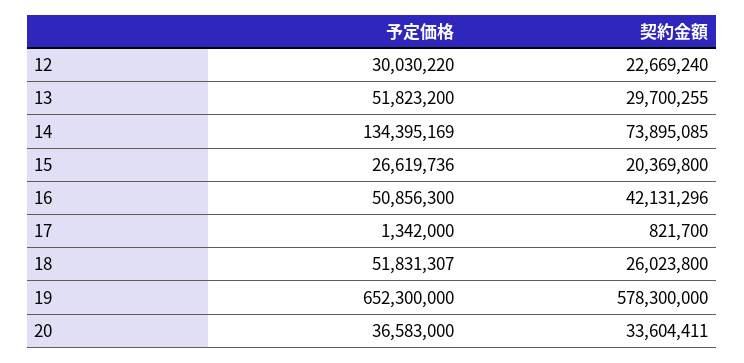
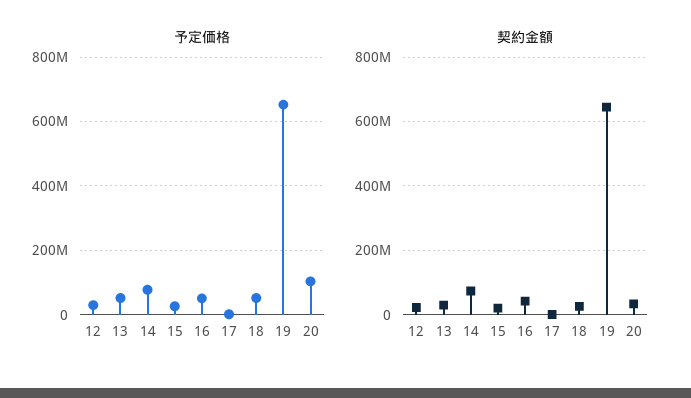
  {
    "予定価格": {
      "12": 30030220,
      "13": 51823200,
-     "14": 134395169,
+     "14": 80000000,
      "15": 26619736,
      "16": 50856300,
      "17": 1342000,
      "18": 51831307,
      "19": 652300000,
-     "20": 36583000
+     "20": 100000000
    },
    "契約金額": {
      "12": 22669240,
      "13": 29700255,
      "14": 73895085,
      "15": 20369800,
      "16": 42131296,
      "17": 821700,
      "18": 26023800,
-     "19": 578300000,
+     "19": 640000000,
      "20": 33604411
    }
  }

